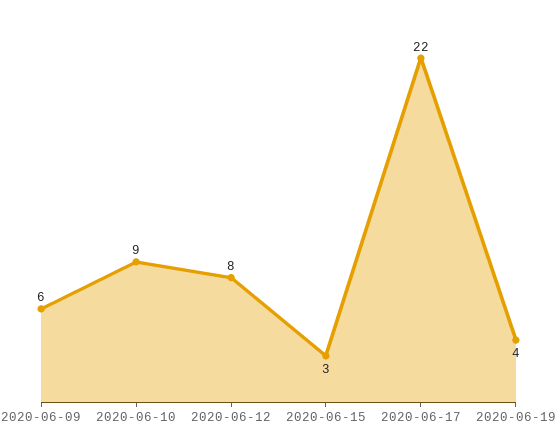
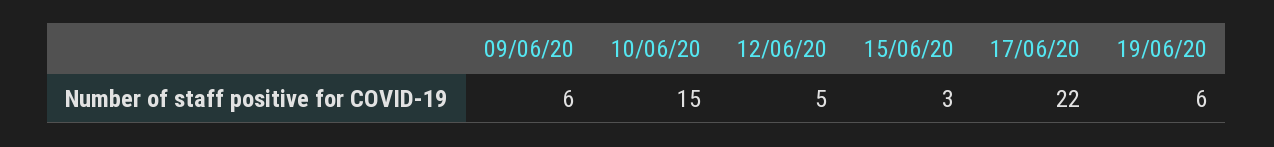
  {
    "2020-06-09": 6,
-   "2020-06-10": 9,
+   "2020-06-10": 15,
-   "2020-06-12": 8,
+   "2020-06-12": 5,
    "2020-06-15": 3,
    "2020-06-17": 22,
-   "2020-06-19": 4
+   "2020-06-19": 6
  }

